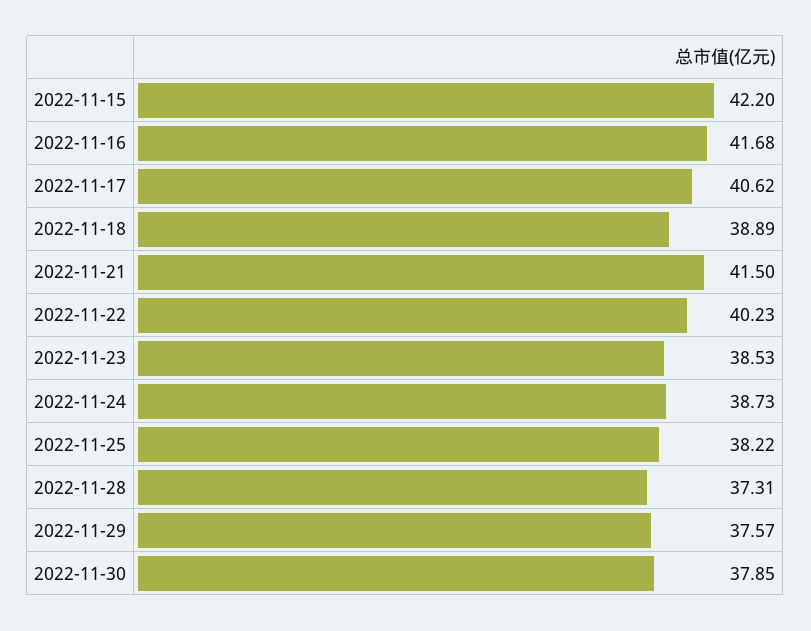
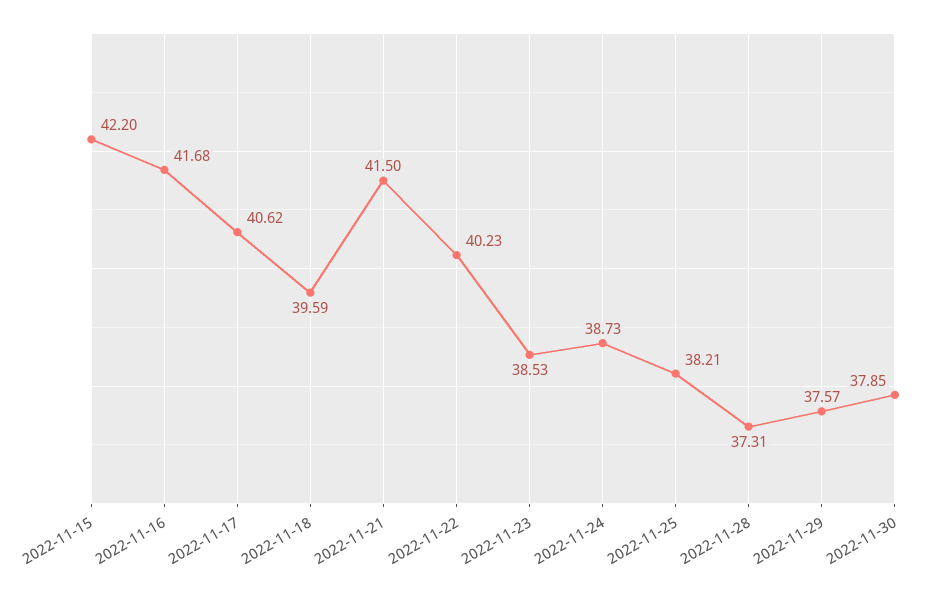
  {
    "2022-11-15": 42.2,
    "2022-11-16": 41.68,
    "2022-11-17": 40.62,
-   "2022-11-18": 38.89,
+   "2022-11-18": 39.59,
    "2022-11-21": 41.5,
    "2022-11-22": 40.23,
    "2022-11-23": 38.53,
    "2022-11-24": 38.73,
-   "2022-11-25": 38.22,
+   "2022-11-25": 38.21,
    "2022-11-28": 37.31,
    "2022-11-29": 37.57,
    "2022-11-30": 37.85
  }

